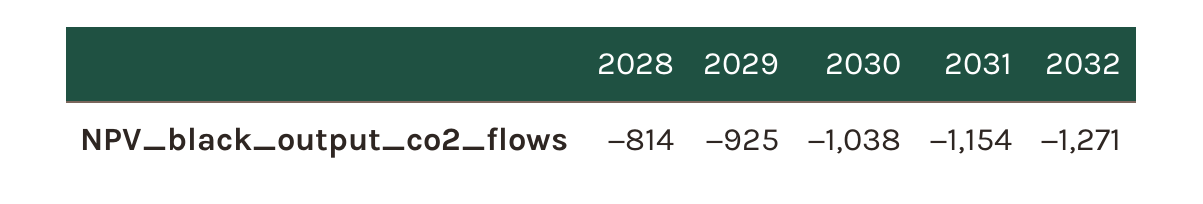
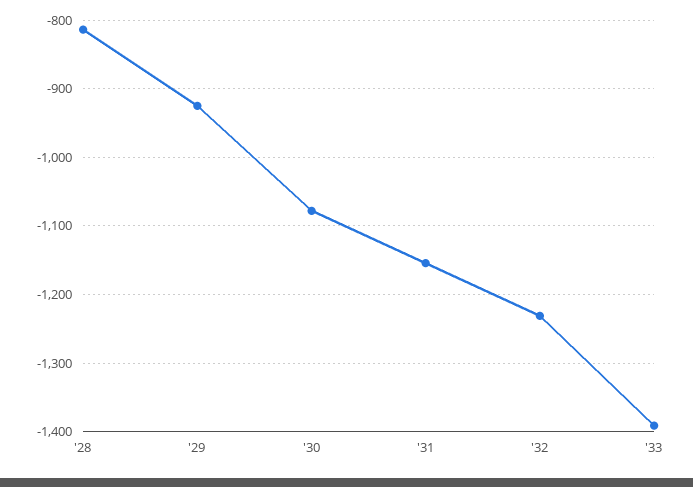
  {
    "2028": -814,
    "2029": -925,
-   "2030": -1038,
+   "2030": -1080,
    "2031": -1154,
-   "2032": -1271
+   "2032": -1230,
+   "'33": -1390
  }

